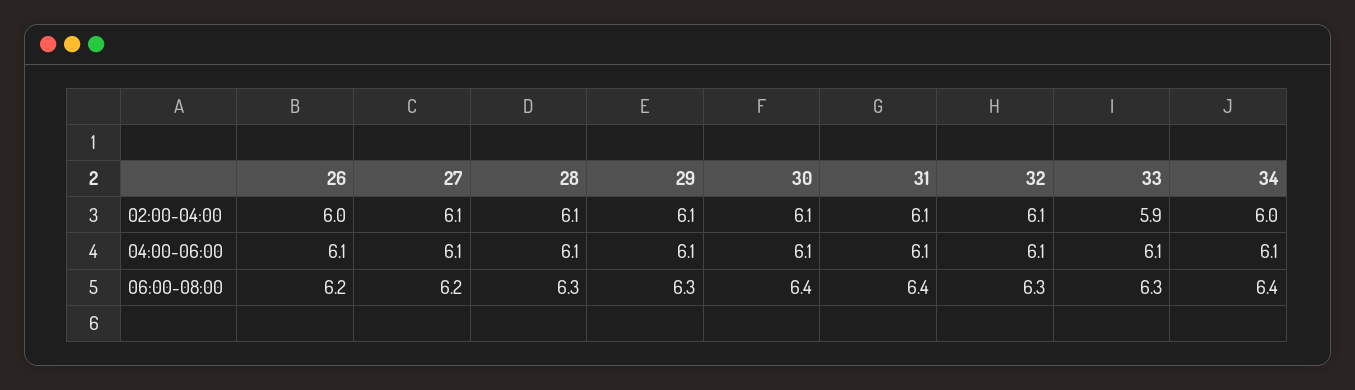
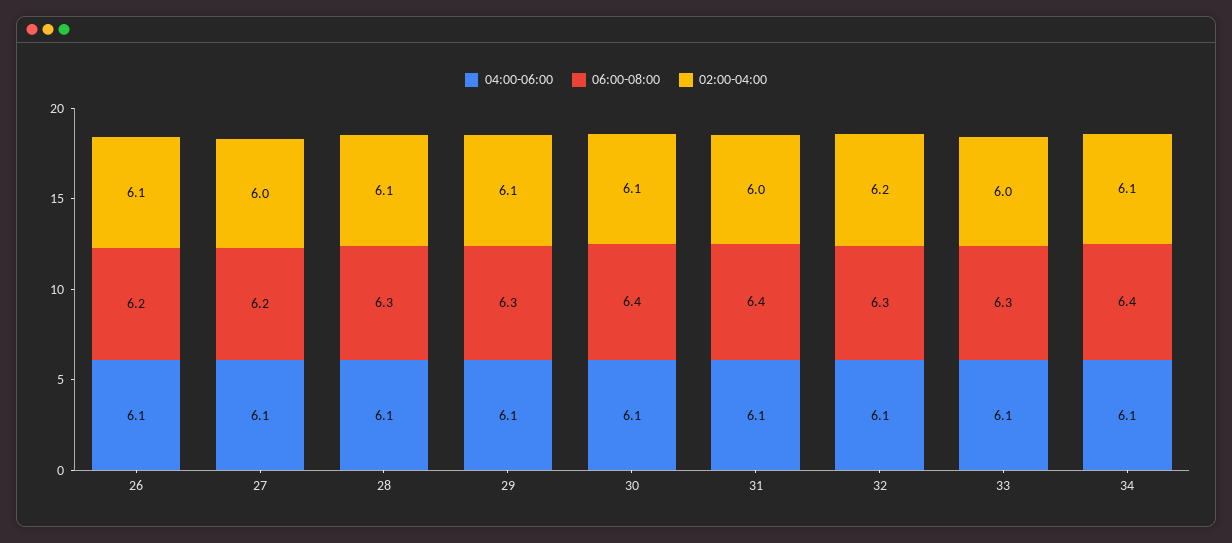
  {
    "02:00-04:00": {
-     "26": 6,
+     "26": 6.1,
-     "27": 6.1,
+     "27": 6,
      "28": 6.1,
      "29": 6.1,
      "30": 6.1,
-     "31": 6.1,
+     "31": 6,
-     "32": 6.1,
+     "32": 6.2,
-     "33": 5.9,
+     "33": 6,
-     "34": 6
+     "34": 6.1
    },
    "04:00-06:00": {
      "26": 6.1,
      "27": 6.1,
      "28": 6.1,
      "29": 6.1,
      "30": 6.1,
      "31": 6.1,
      "32": 6.1,
      "33": 6.1,
      "34": 6.1
    },
    "06:00-08:00": {
      "26": 6.2,
      "27": 6.2,
      "28": 6.3,
      "29": 6.3,
      "30": 6.4,
      "31": 6.4,
      "32": 6.3,
      "33": 6.3,
      "34": 6.4
    }
  }

